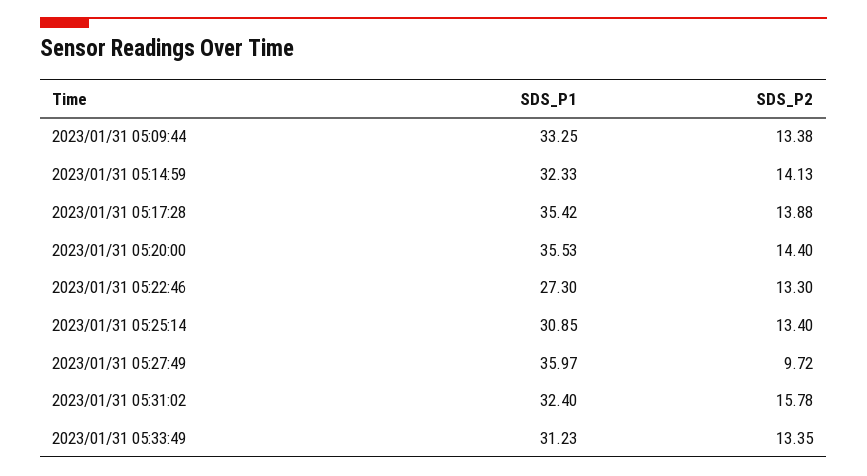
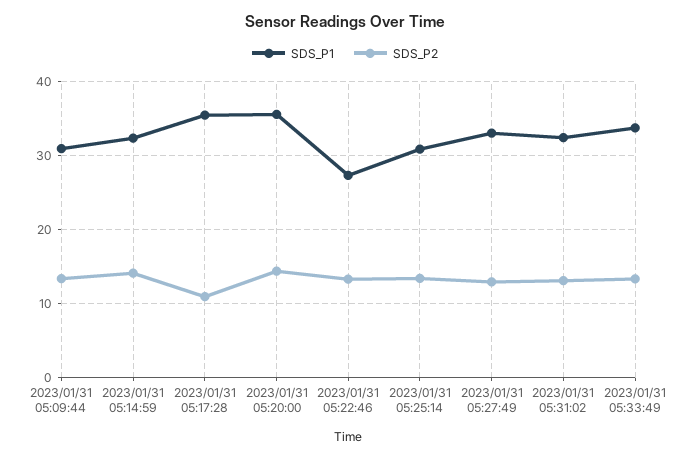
  {
    "SDS_P1": {
-     "2023/01/31 05:09:44": 33.25,
+     "2023/01/31 05:09:44": 31,
      "2023/01/31 05:14:59": 32.33,
      "2023/01/31 05:17:28": 35.42,
      "2023/01/31 05:20:00": 35.53,
      "2023/01/31 05:22:46": 27.3,
      "2023/01/31 05:25:14": 30.85,
-     "2023/01/31 05:27:49": 35.97,
+     "2023/01/31 05:27:49": 33,
      "2023/01/31 05:31:02": 32.4,
-     "2023/01/31 05:33:49": 31.23
+     "2023/01/31 05:33:49": 34
    },
    "SDS_P2": {
      "2023/01/31 05:09:44": 13.38,
      "2023/01/31 05:14:59": 14.13,
-     "2023/01/31 05:17:28": 13.88,
+     "2023/01/31 05:17:28": 11,
      "2023/01/31 05:20:00": 14.4,
      "2023/01/31 05:22:46": 13.3,
      "2023/01/31 05:25:14": 13.4,
-     "2023/01/31 05:27:49": 9.72,
+     "2023/01/31 05:27:49": 13,
-     "2023/01/31 05:31:02": 15.78,
+     "2023/01/31 05:31:02": 13,
      "2023/01/31 05:33:49": 13.35
    }
  }

